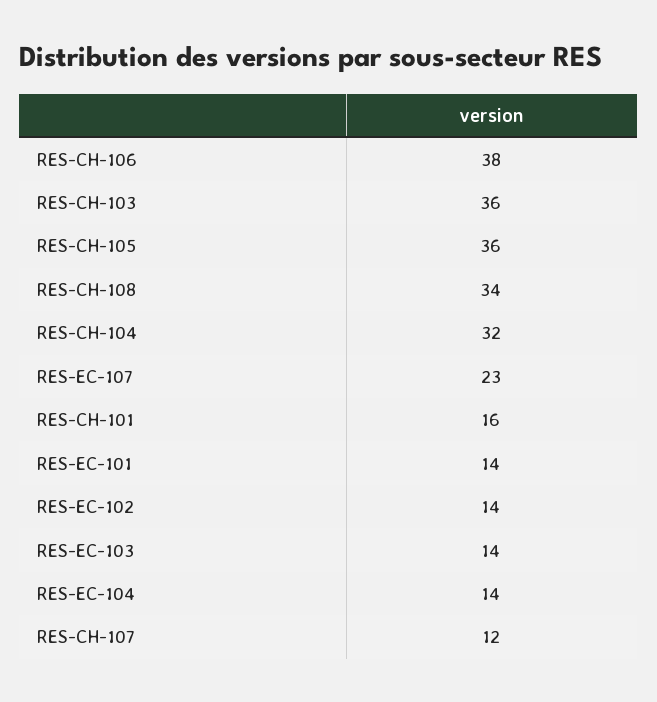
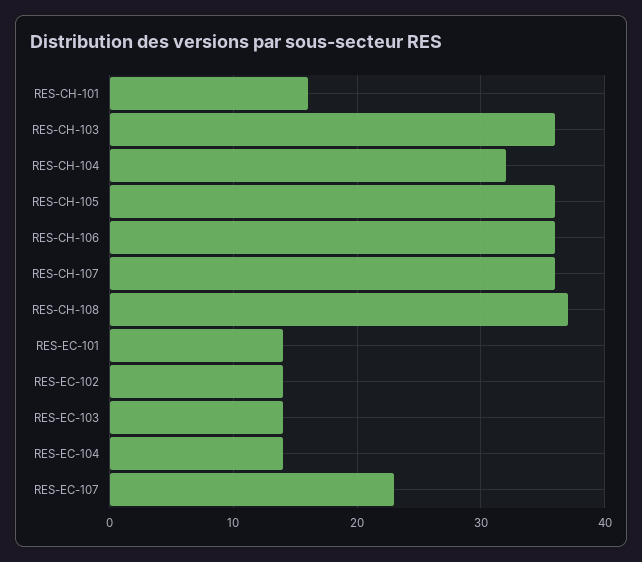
  {
-   "RES-CH-106": 38,
+   "RES-CH-106": 36,
    "RES-CH-103": 36,
    "RES-CH-105": 36,
-   "RES-CH-108": 34,
+   "RES-CH-108": 37,
    "RES-CH-104": 32,
    "RES-EC-107": 23,
    "RES-CH-101": 16,
    "RES-EC-101": 14,
    "RES-EC-102": 14,
    "RES-EC-103": 14,
    "RES-EC-104": 14,
-   "RES-CH-107": 12
+   "RES-CH-107": 36
  }

